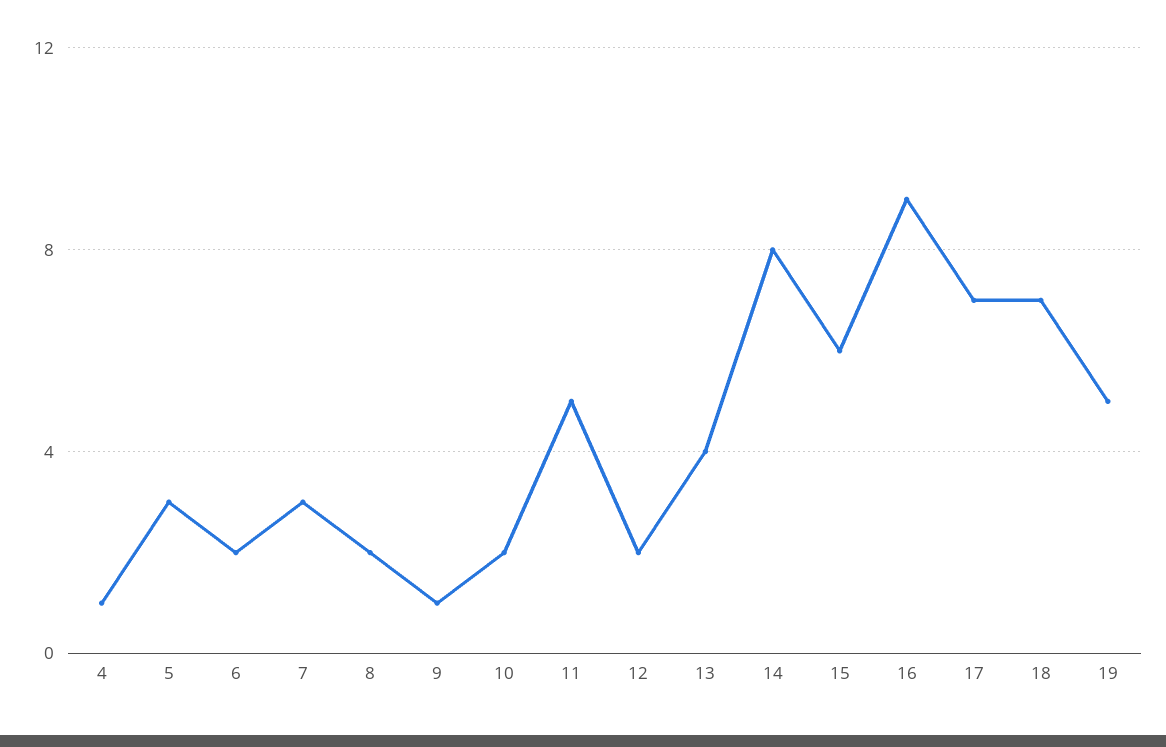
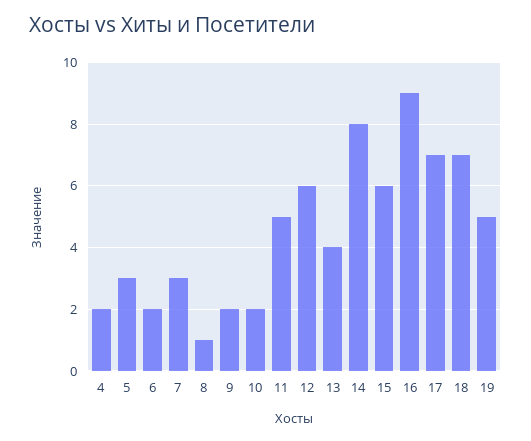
  {
-   "4": 1,
+   "4": 2,
    "5": 3,
    "6": 2,
    "7": 3,
-   "8": 2,
+   "8": 1,
-   "9": 1,
+   "9": 2,
    "10": 2,
    "11": 5,
-   "12": 2,
+   "12": 6,
    "13": 4,
    "14": 8,
    "15": 6,
    "16": 9,
    "17": 7,
    "18": 7,
    "19": 5
  }

